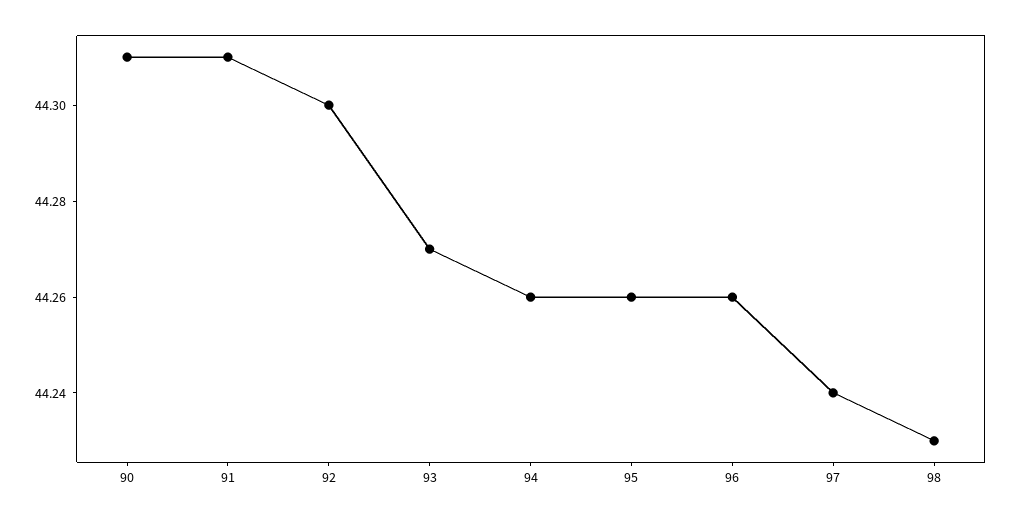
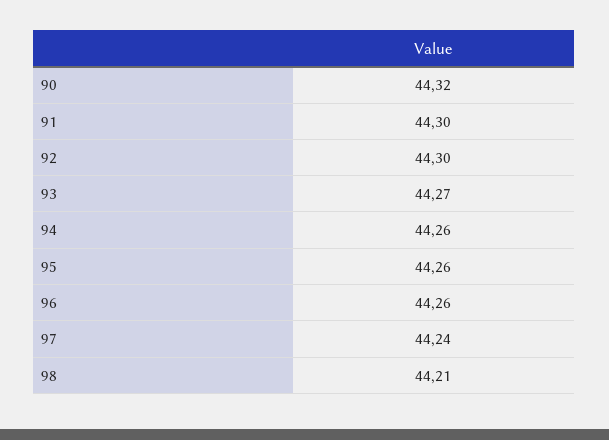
  {
-   "90": 44.31,
+   "90": 44.32,
-   "91": 44.31,
+   "91": 44.3,
    "92": 44.3,
    "93": 44.27,
    "94": 44.26,
    "95": 44.26,
    "96": 44.26,
    "97": 44.24,
-   "98": 44.23
+   "98": 44.21
  }

